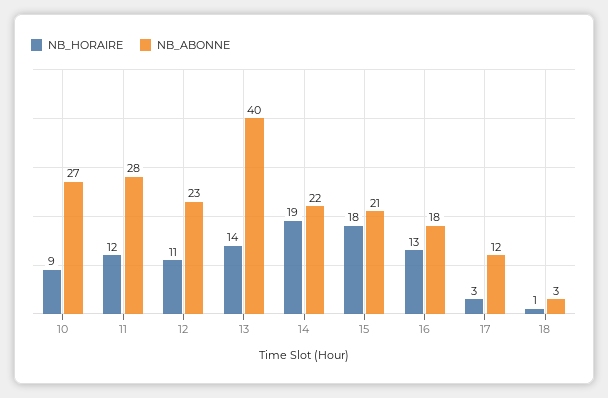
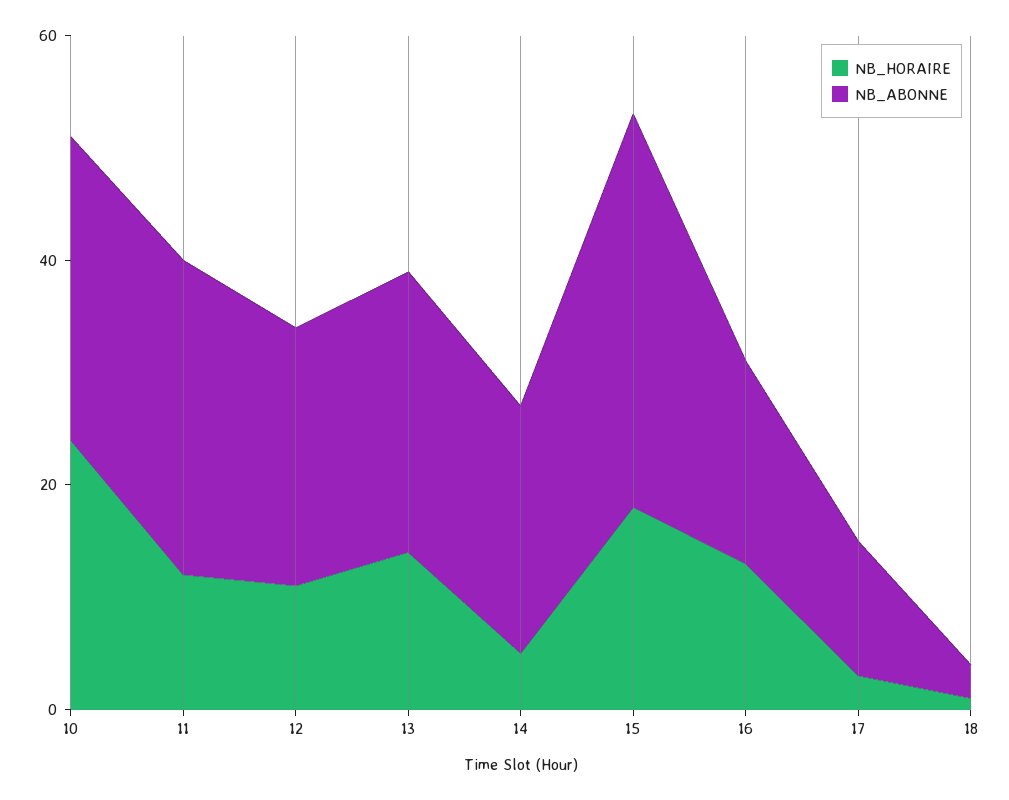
  {
    "NB_HORAIRE": {
-     "10": 9,
+     "10": 25,
      "11": 12,
      "12": 11,
      "13": 14,
-     "14": 19,
+     "14": 5,
      "15": 18,
      "16": 13,
      "17": 3,
      "18": 1
    },
    "NB_ABONNE": {
      "10": 27,
      "11": 28,
      "12": 23,
-     "13": 40,
+     "13": 25,
      "14": 22,
-     "15": 21,
+     "15": 35,
      "16": 18,
      "17": 12,
      "18": 3
    }
  }

